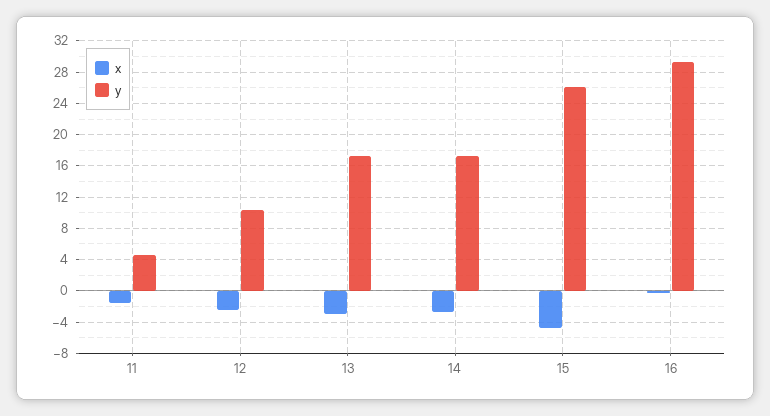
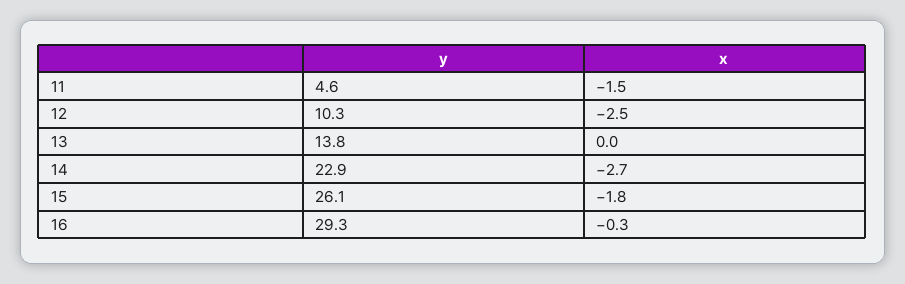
  {
    "x": {
      "11": -1.5,
      "12": -2.5,
-     "13": -3,
+     "13": 0,
      "14": -2.7,
-     "15": -5,
+     "15": -1.8,
      "16": -0.3
    },
    "y": {
      "11": 4.6,
      "12": 10.3,
-     "13": 17,
+     "13": 13.8,
-     "14": 17,
+     "14": 22.9,
      "15": 26.1,
      "16": 29.3
    }
  }

